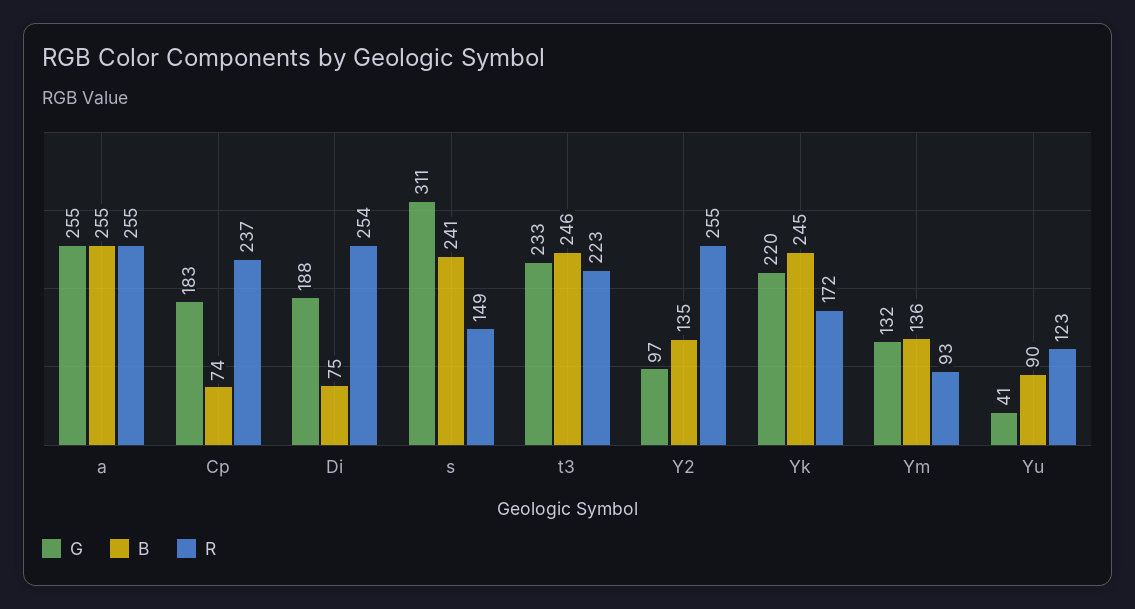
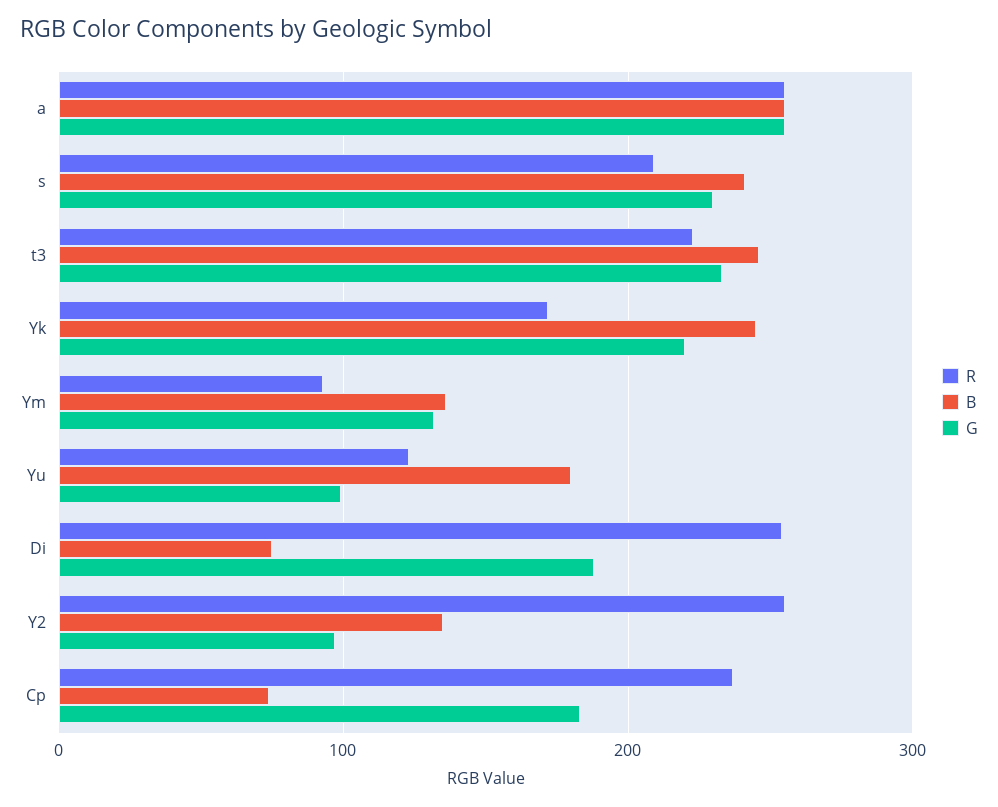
  {
    "G": {
      "a": 255,
      "Cp": 183,
      "Di": 188,
-     "s": 311,
+     "s": 230,
      "t3": 233,
      "Y2": 97,
      "Yk": 220,
      "Ym": 132,
-     "Yu": 41
+     "Yu": 100
    },
    "B": {
      "a": 255,
      "Cp": 74,
      "Di": 75,
      "s": 241,
      "t3": 246,
      "Y2": 135,
      "Yk": 245,
      "Ym": 136,
-     "Yu": 90
+     "Yu": 180
    },
    "R": {
      "a": 255,
      "Cp": 237,
      "Di": 254,
-     "s": 149,
+     "s": 210,
      "t3": 223,
      "Y2": 255,
      "Yk": 172,
      "Ym": 93,
      "Yu": 123
    }
  }

